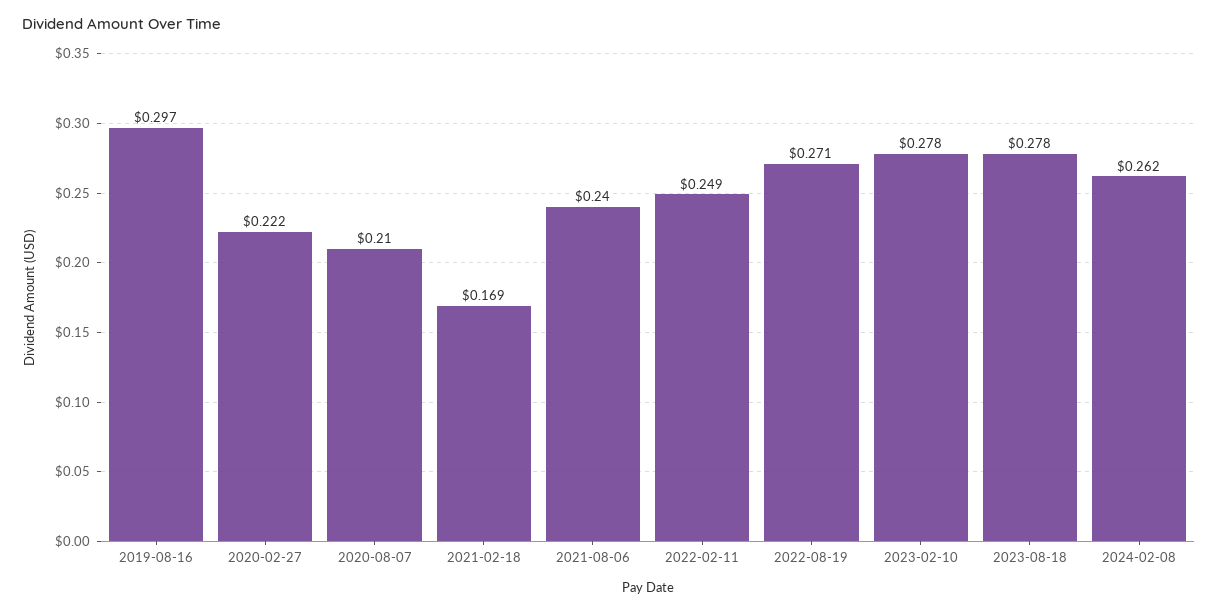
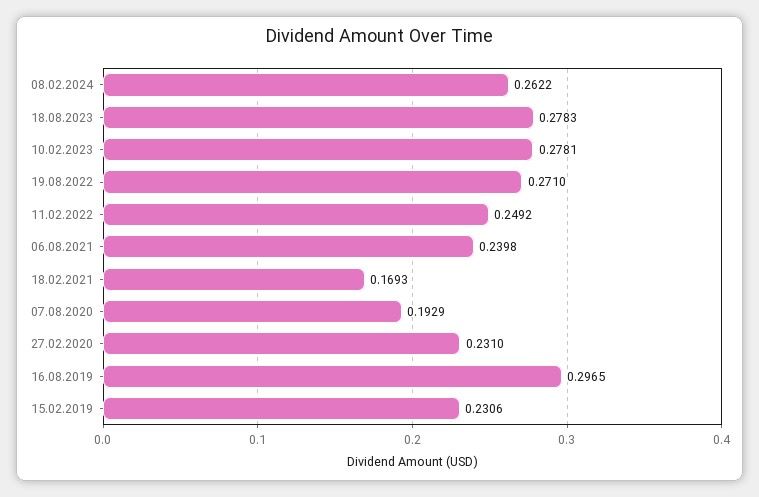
  {
    "2019-08-16": 0.2965,
-   "2020-02-27": 0.222,
+   "2020-02-27": 0.231,
-   "2020-08-07": 0.21,
+   "2020-08-07": 0.1929,
    "2021-02-18": 0.1693,
    "2021-08-06": 0.2398,
    "2022-02-11": 0.2492,
    "2022-08-19": 0.271,
    "2023-02-10": 0.2781,
    "2023-08-18": 0.2783,
-   "2024-02-08": 0.2622
+   "2024-02-08": 0.2622,
+   "15.02.2019": 0.2306
  }

